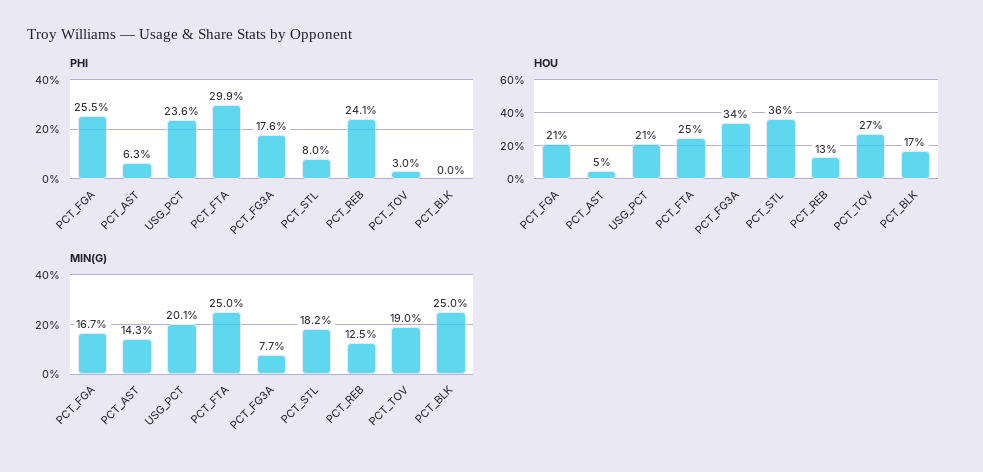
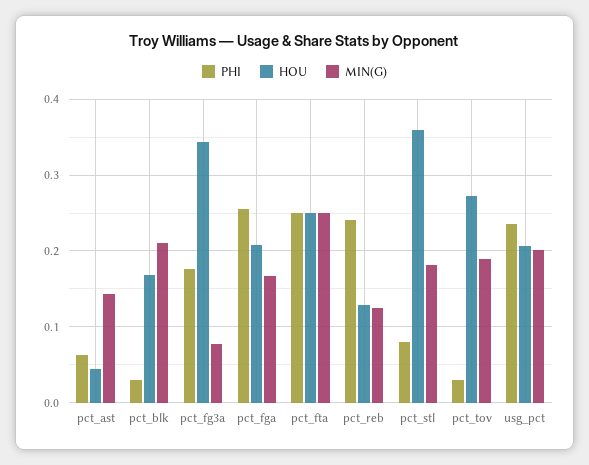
  {
    "PHI": {
      "PCT_FGA": 0.255,
      "PCT_AST": 0.063,
      "USG_PCT": 0.236,
-     "PCT_FTA": 0.299,
+     "PCT_FTA": 0.25,
      "PCT_FG3A": 0.176,
      "PCT_STL": 0.08,
      "PCT_REB": 0.241,
      "PCT_TOV": 0.03,
-     "PCT_BLK": 0
+     "PCT_BLK": 0.03
    },
    "HOU": {
      "PCT_FGA": 0.21,
      "PCT_AST": 0.05,
      "USG_PCT": 0.21,
      "PCT_FTA": 0.25,
      "PCT_FG3A": 0.34,
      "PCT_STL": 0.36,
      "PCT_REB": 0.13,
      "PCT_TOV": 0.27,
      "PCT_BLK": 0.17
    },
    "MIN(G)": {
      "PCT_FGA": 0.167,
      "PCT_AST": 0.143,
      "USG_PCT": 0.201,
      "PCT_FTA": 0.25,
      "PCT_FG3A": 0.077,
      "PCT_STL": 0.182,
      "PCT_REB": 0.125,
      "PCT_TOV": 0.19,
-     "PCT_BLK": 0.25
+     "PCT_BLK": 0.21
    }
  }

